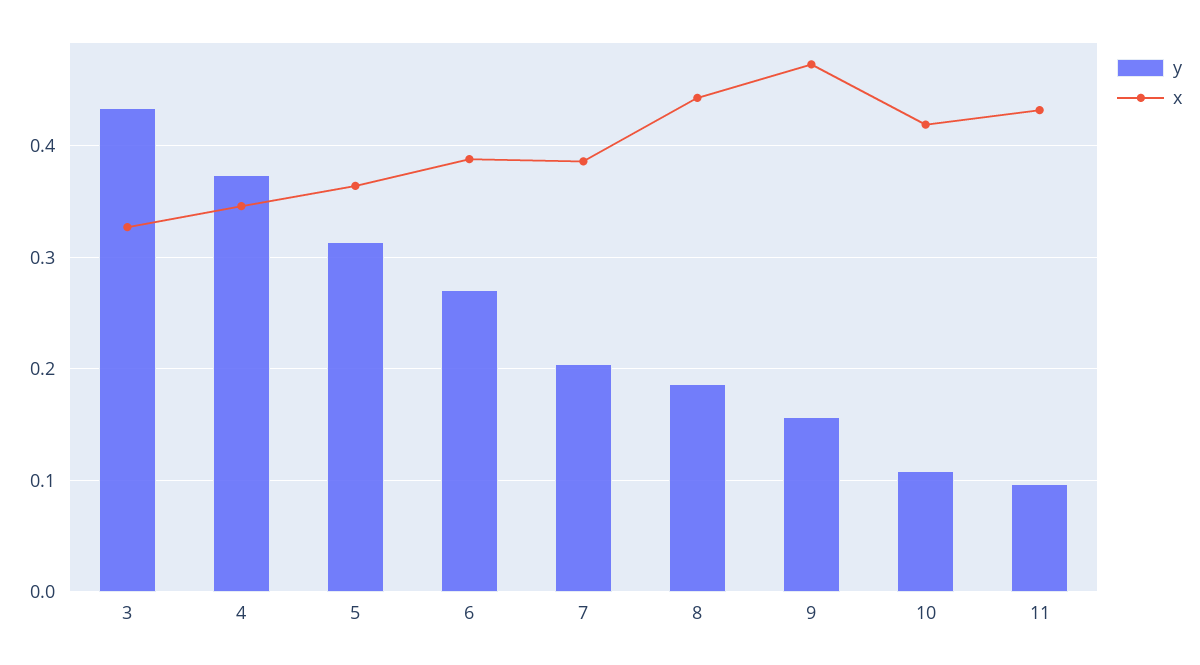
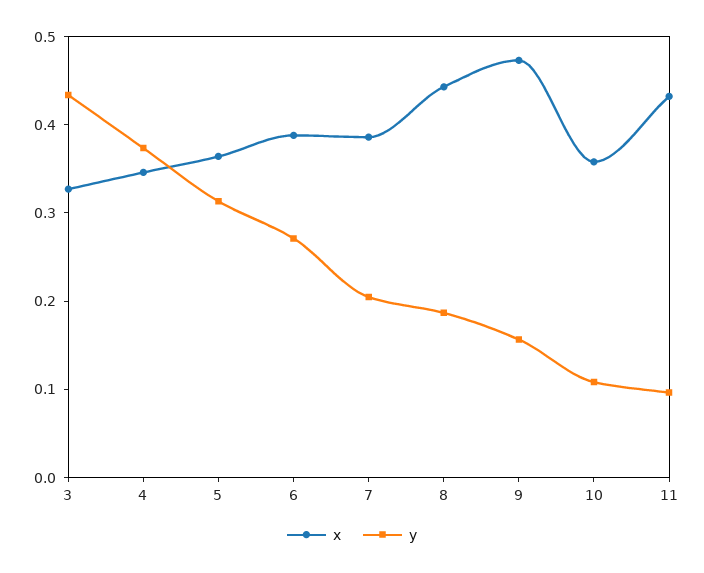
  {
    "y": {
      "3": 0.43,
      "4": 0.37,
      "5": 0.31,
      "6": 0.27,
      "7": 0.2,
      "8": 0.19,
      "9": 0.16,
      "10": 0.11,
      "11": 0.1
    },
    "x": {
      "3": 0.33,
      "4": 0.35,
      "5": 0.36,
      "6": 0.39,
      "7": 0.39,
      "8": 0.44,
      "9": 0.47,
-     "10": 0.42,
+     "10": 0.36,
      "11": 0.43
    }
  }

